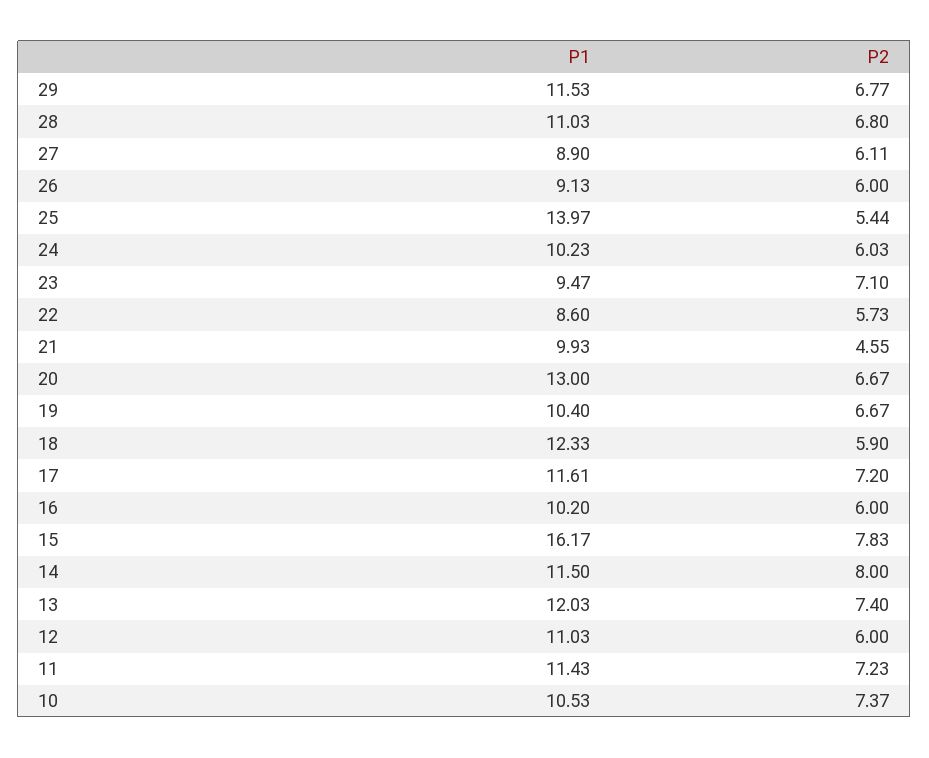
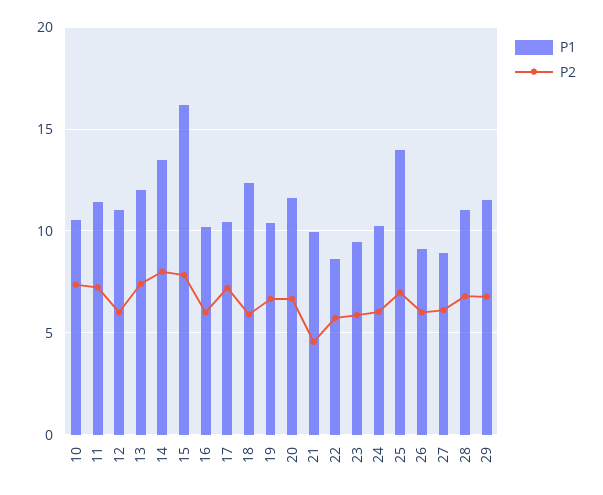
  {
    "P1": {
      "29": 11.53,
      "28": 11.03,
      "27": 8.9,
      "26": 9.13,
      "25": 13.97,
      "24": 10.23,
      "23": 9.47,
      "22": 8.6,
      "21": 9.93,
-     "20": 13,
+     "20": 11.5,
      "19": 10.4,
      "18": 12.33,
-     "17": 11.61,
+     "17": 10.5,
      "16": 10.2,
      "15": 16.17,
-     "14": 11.5,
+     "14": 13.5,
      "13": 12.03,
      "12": 11.03,
      "11": 11.43,
      "10": 10.53
    },
    "P2": {
      "29": 6.77,
      "28": 6.8,
      "27": 6.11,
      "26": 6,
-     "25": 5.44,
+     "25": 7,
      "24": 6.03,
-     "23": 7.1,
+     "23": 6,
      "22": 5.73,
      "21": 4.55,
      "20": 6.67,
      "19": 6.67,
      "18": 5.9,
      "17": 7.2,
      "16": 6,
      "15": 7.83,
      "14": 8,
      "13": 7.4,
      "12": 6,
      "11": 7.23,
      "10": 7.37
    }
  }

